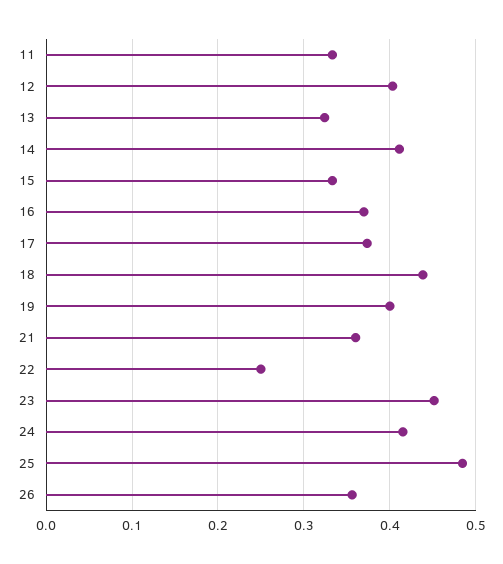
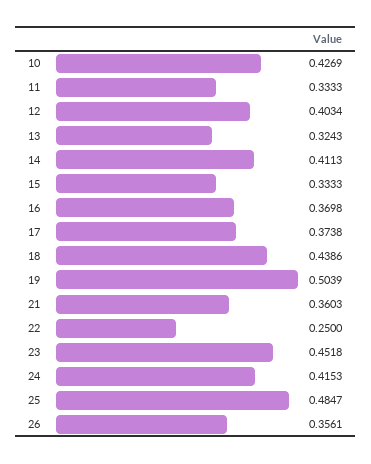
  {
    "11": 0.3333,
    "12": 0.4034,
    "13": 0.3243,
    "14": 0.4113,
    "15": 0.3333,
    "16": 0.3698,
    "17": 0.3738,
    "18": 0.4386,
-   "19": 0.4,
+   "19": 0.5039,
    "21": 0.3603,
    "22": 0.25,
    "23": 0.4518,
    "24": 0.4153,
    "25": 0.4847,
-   "26": 0.3561
+   "26": 0.3561,
+   "10": 0.4269
  }

